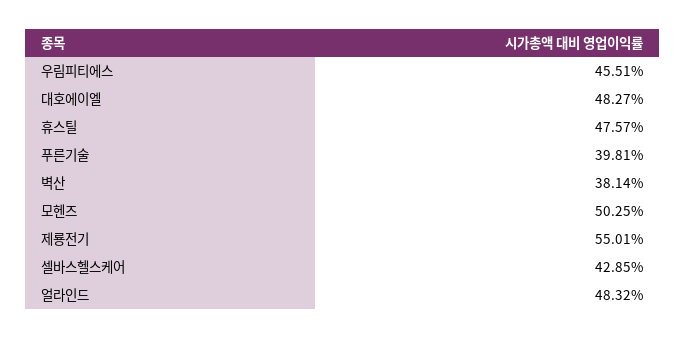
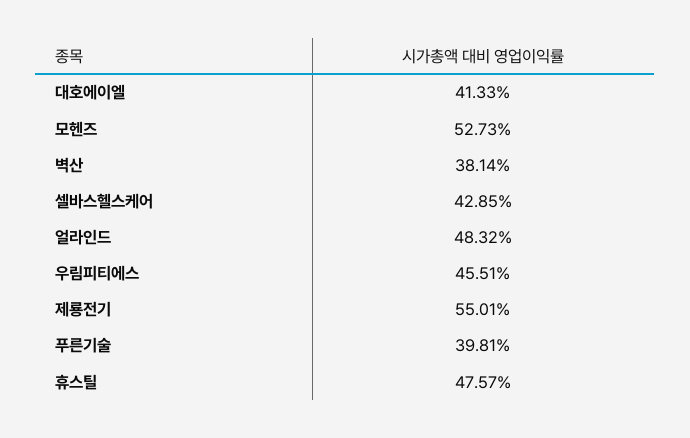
  {
    "우림피티에스": 45.51,
-   "대호에이엘": 48.27,
+   "대호에이엘": 41.33,
    "휴스틸": 47.57,
    "푸른기술": 39.81,
    "벽산": 38.14,
-   "모헨즈": 50.25,
+   "모헨즈": 52.73,
    "제룡전기": 55.01,
    "셀바스헬스케어": 42.85,
    "얼라인드": 48.32
  }

